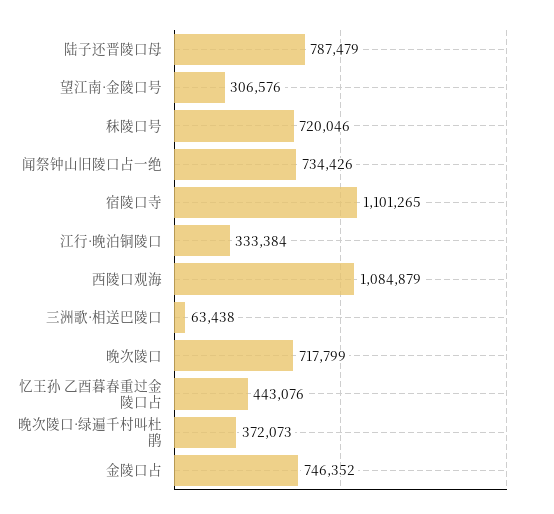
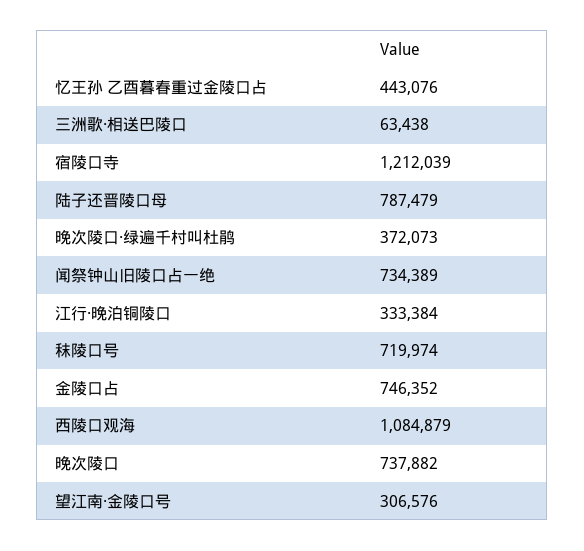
  {
    "陆子还晋陵口母": 787479,
    "望江南·金陵口号": 306576,
-   "秣陵口号": 720046,
+   "秣陵口号": 719974,
-   "闻祭钟山旧陵口占一绝": 734426,
+   "闻祭钟山旧陵口占一绝": 734389,
-   "宿陵口寺": 1101265,
+   "宿陵口寺": 1212039,
    "江行·晚泊铜陵口": 333384,
    "西陵口观海": 1084879,
    "三洲歌·相送巴陵口": 63438,
-   "晚次陵口": 717799,
+   "晚次陵口": 737882,
    "忆王孙 乙酉暮春重过金陵口占": 443076,
    "晚次陵口·绿遍千村叫杜鹃": 372073,
    "金陵口占": 746352
  }

